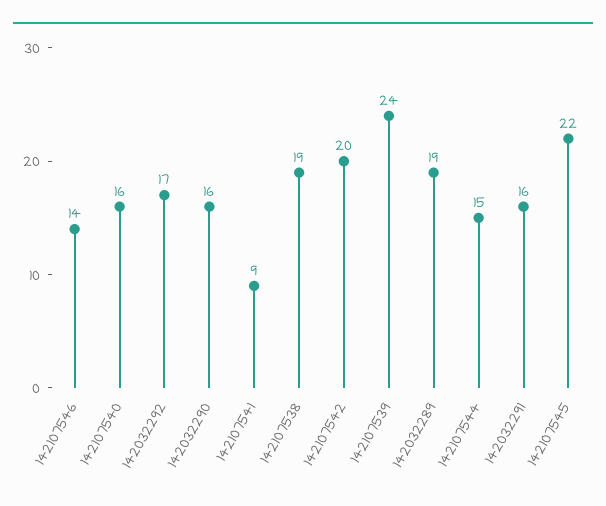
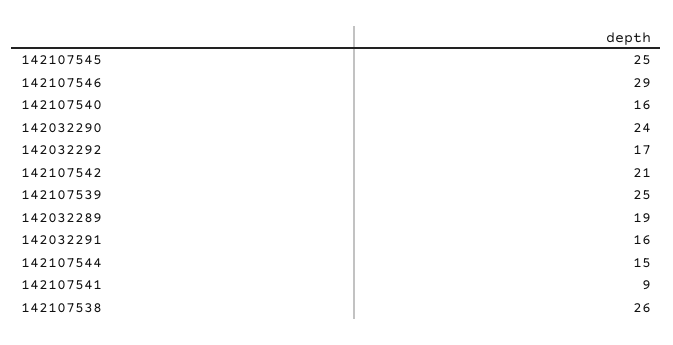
  {
-   "142107546": 14,
+   "142107546": 29,
    "142107540": 16,
    "142032292": 17,
-   "142032290": 16,
+   "142032290": 24,
    "142107541": 9,
-   "142107538": 19,
+   "142107538": 26,
-   "142107542": 20,
+   "142107542": 21,
-   "142107539": 24,
+   "142107539": 25,
    "142032289": 19,
    "142107544": 15,
    "142032291": 16,
-   "142107545": 22
+   "142107545": 25
  }

